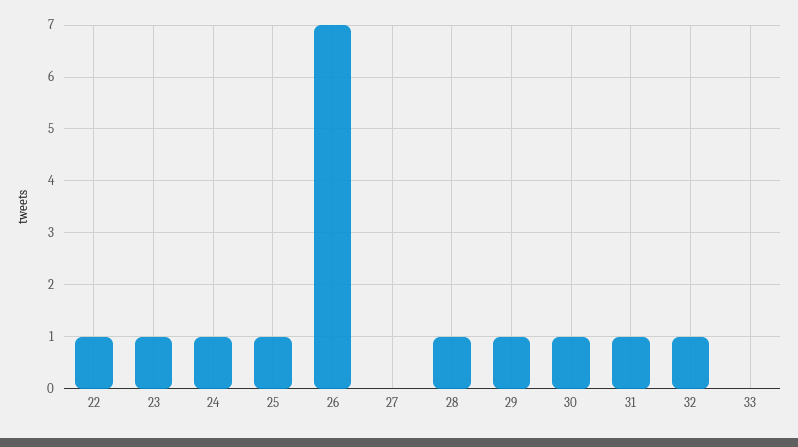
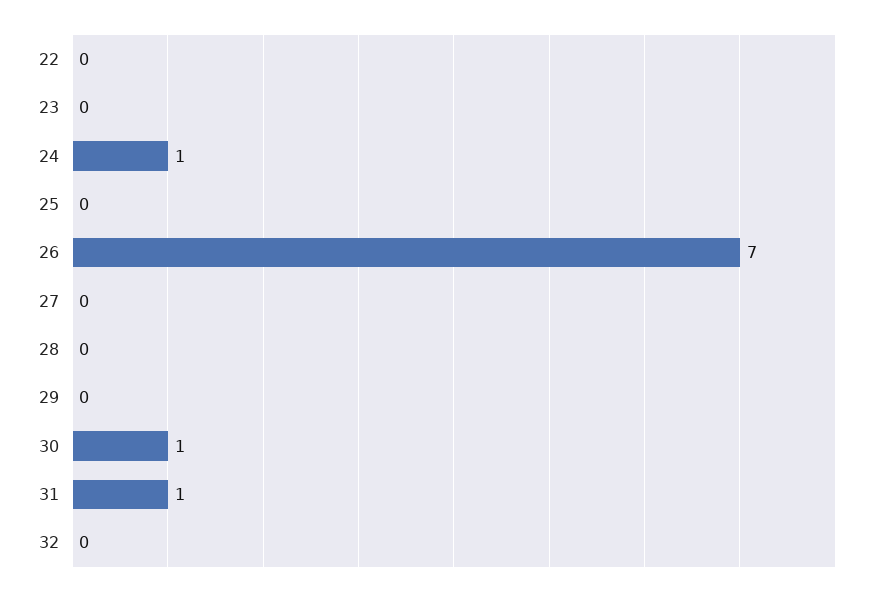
  {
-   "22": 1,
+   "22": 0,
-   "23": 1,
+   "23": 0,
    "24": 1,
-   "25": 1,
+   "25": 0,
    "26": 7,
    "27": 0,
-   "28": 1,
+   "28": 0,
-   "29": 1,
+   "29": 0,
    "30": 1,
    "31": 1,
-   "32": 1,
+   "32": 0
-   "33": 0
  }

